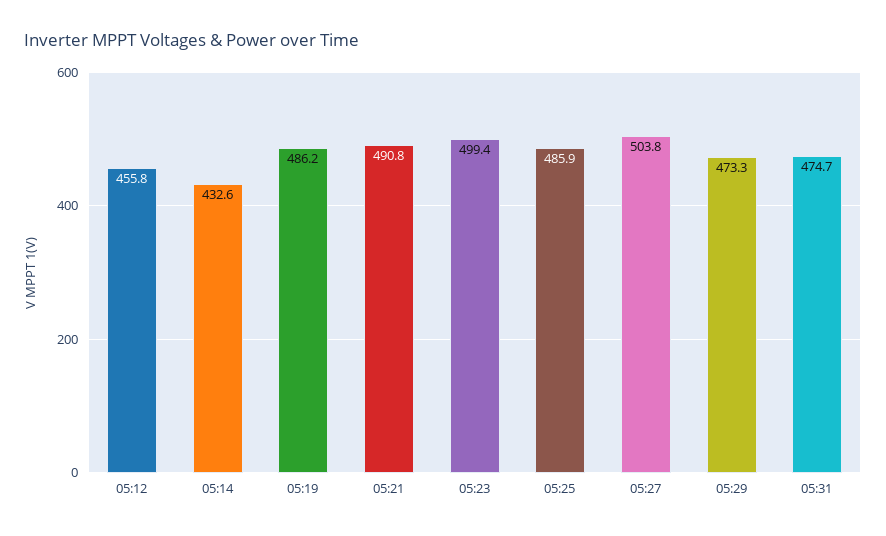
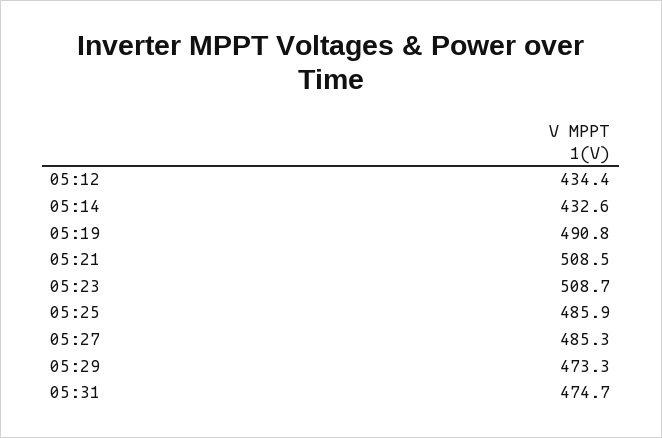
  {
-   "05:12": 455.8,
+   "05:12": 434.4,
    "05:14": 432.6,
-   "05:19": 486.2,
+   "05:19": 490.8,
-   "05:21": 490.8,
+   "05:21": 508.5,
-   "05:23": 499.4,
+   "05:23": 508.7,
    "05:25": 485.9,
-   "05:27": 503.8,
+   "05:27": 485.3,
    "05:29": 473.3,
    "05:31": 474.7
  }

